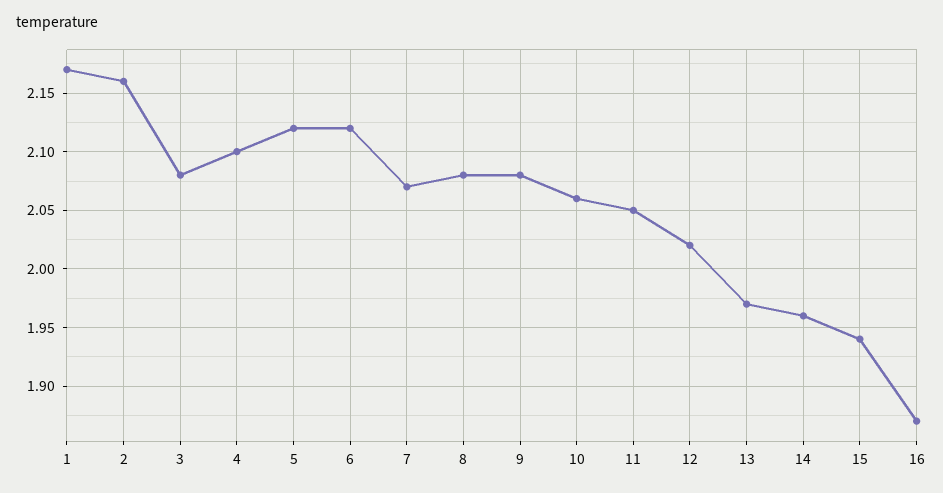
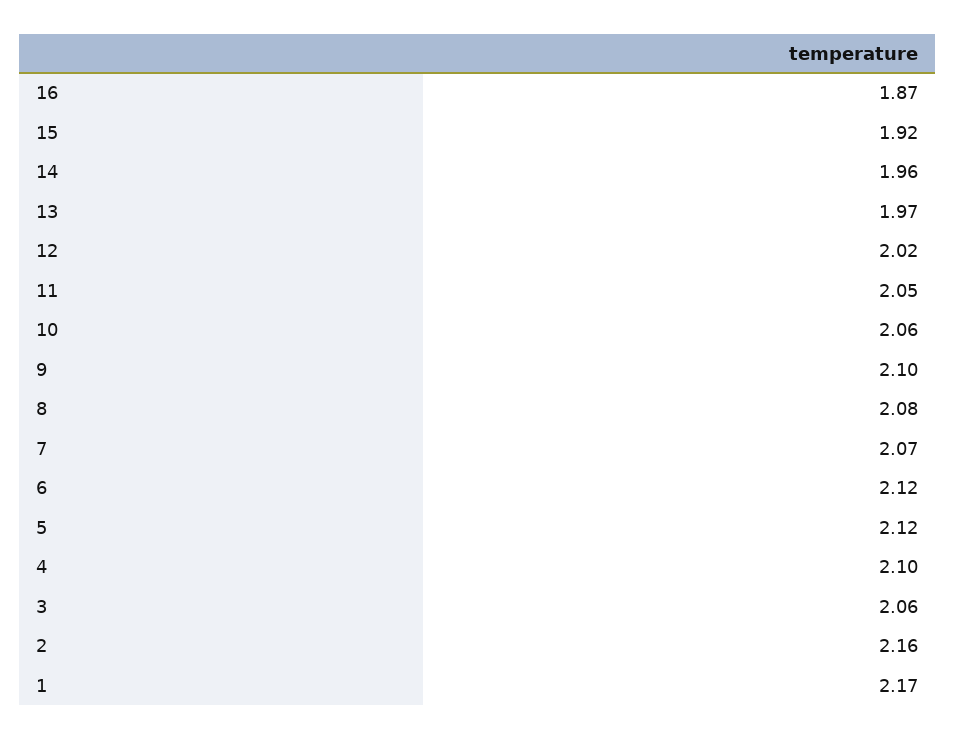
  {
    "1": 2.17,
    "2": 2.16,
-   "3": 2.08,
+   "3": 2.06,
    "4": 2.1,
    "5": 2.12,
    "6": 2.12,
    "7": 2.07,
    "8": 2.08,
-   "9": 2.08,
+   "9": 2.1,
    "10": 2.06,
    "11": 2.05,
    "12": 2.02,
    "13": 1.97,
    "14": 1.96,
-   "15": 1.94,
+   "15": 1.92,
    "16": 1.87
  }

